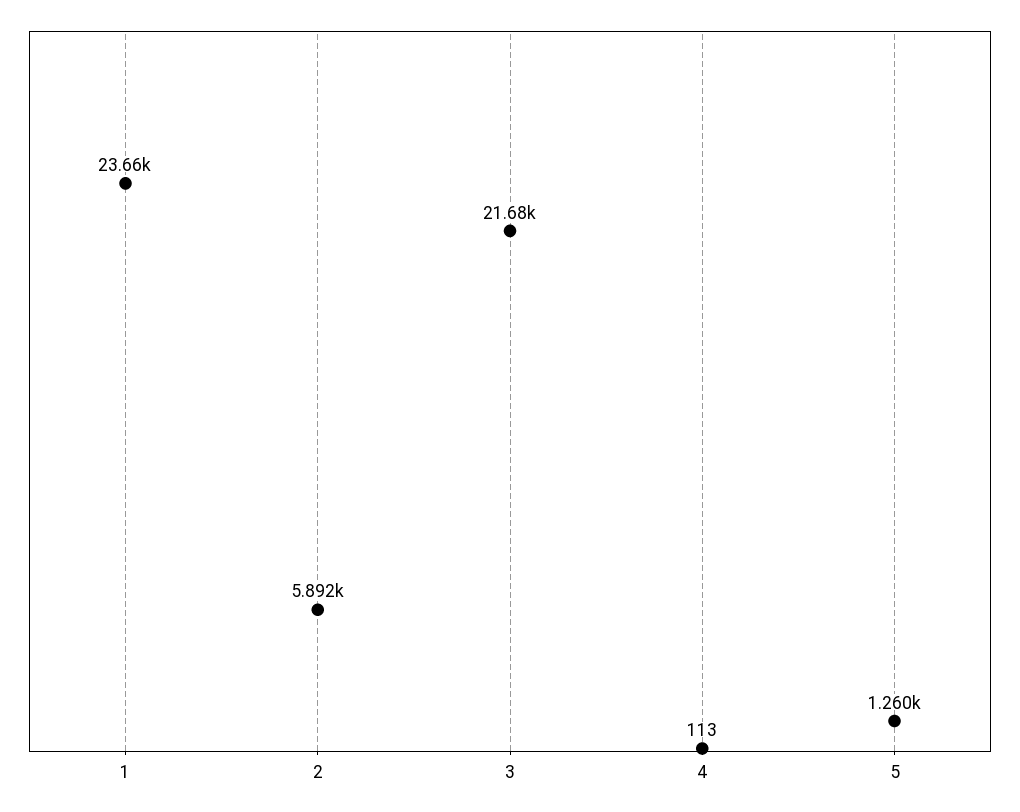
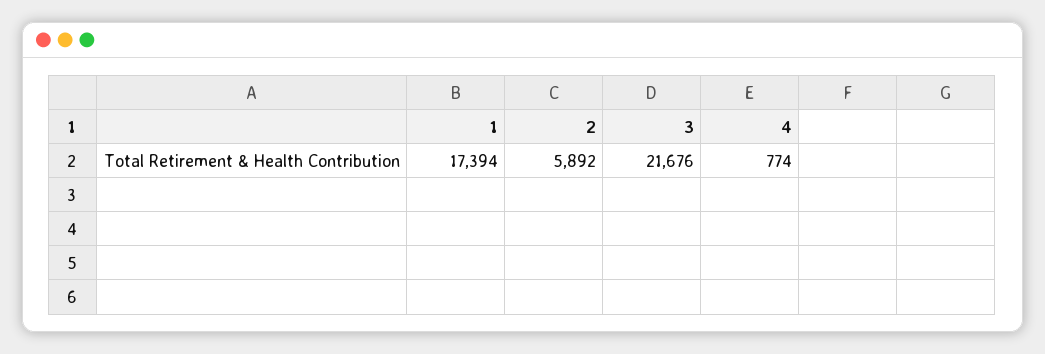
  {
-   "1": 23660,
+   "1": 17394,
    "2": 5892,
    "3": 21676,
-   "4": 113,
+   "4": 774
-   "5": 1260
  }

